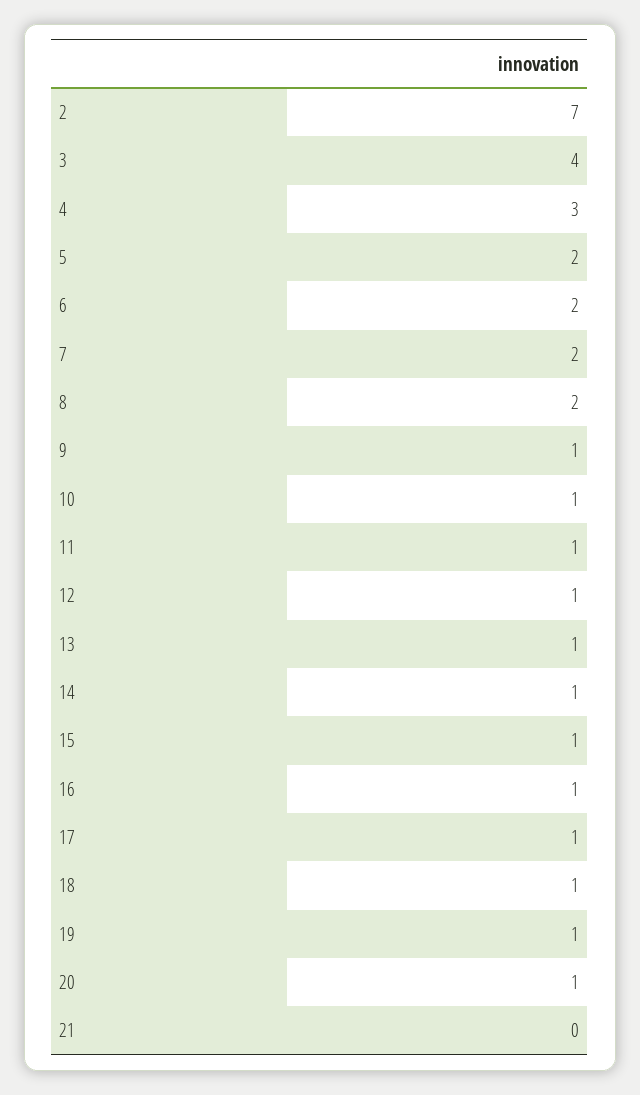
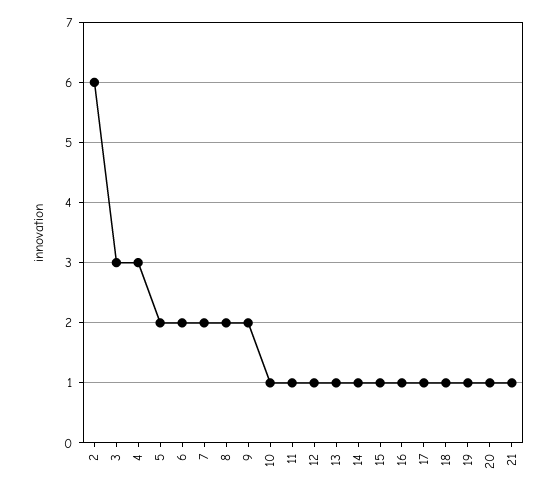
  {
-   "2": 7,
+   "2": 6,
-   "3": 4,
+   "3": 3,
    "4": 3,
    "5": 2,
    "6": 2,
    "7": 2,
    "8": 2,
-   "9": 1,
+   "9": 2,
    "10": 1,
    "11": 1,
    "12": 1,
    "13": 1,
    "14": 1,
    "15": 1,
    "16": 1,
    "17": 1,
    "18": 1,
    "19": 1,
    "20": 1,
-   "21": 0
+   "21": 1
  }

